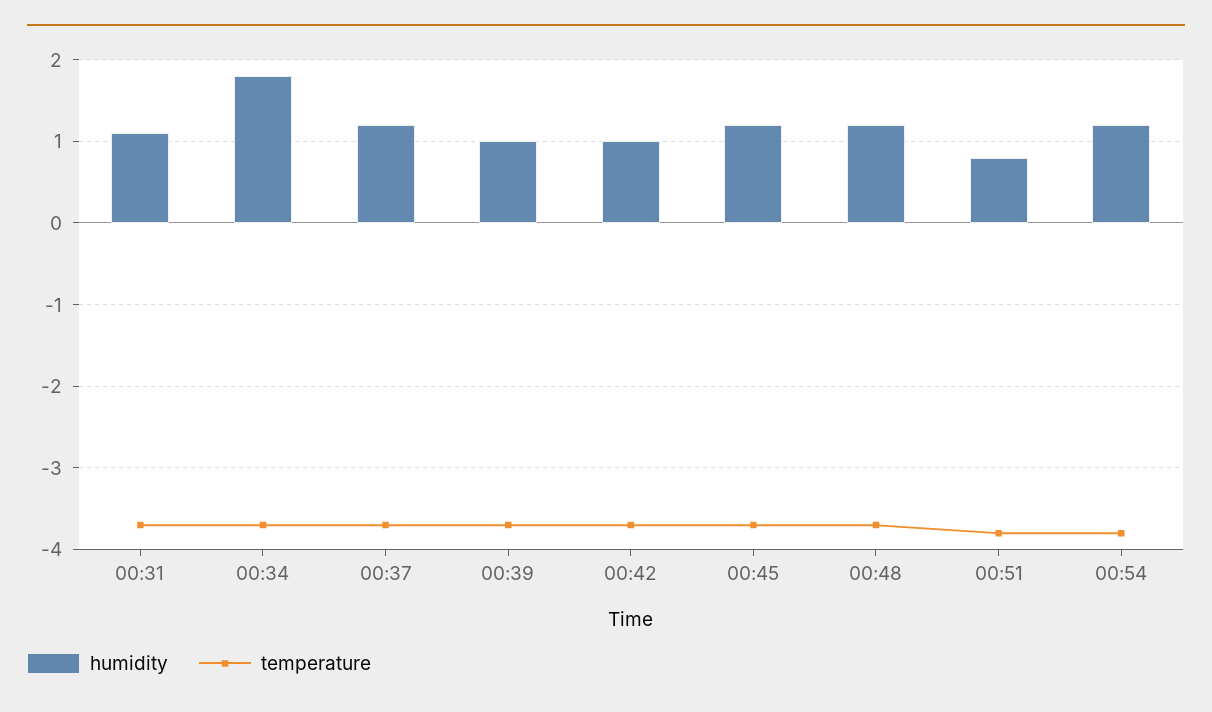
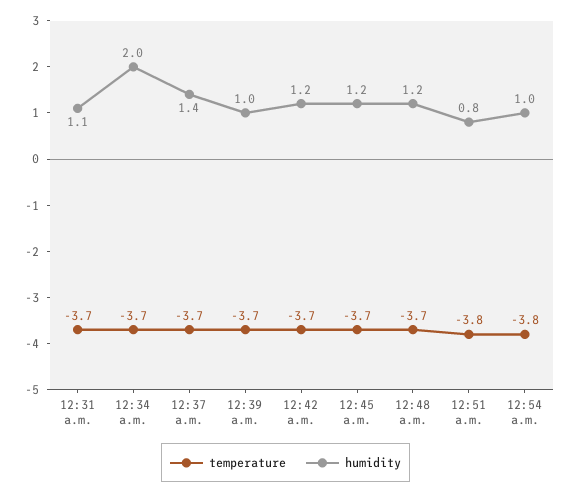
  {
    "humidity": {
      "00:31": 1.1,
-     "00:34": 1.8,
+     "00:34": 2,
-     "00:37": 1.2,
+     "00:37": 1.4,
      "00:39": 1,
-     "00:42": 1,
+     "00:42": 1.2,
      "00:45": 1.2,
      "00:48": 1.2,
      "00:51": 0.8,
-     "00:54": 1.2
+     "00:54": 1
    },
    "temperature": {
      "00:31": -3.7,
      "00:34": -3.7,
      "00:37": -3.7,
      "00:39": -3.7,
      "00:42": -3.7,
      "00:45": -3.7,
      "00:48": -3.7,
      "00:51": -3.8,
      "00:54": -3.8
    }
  }

